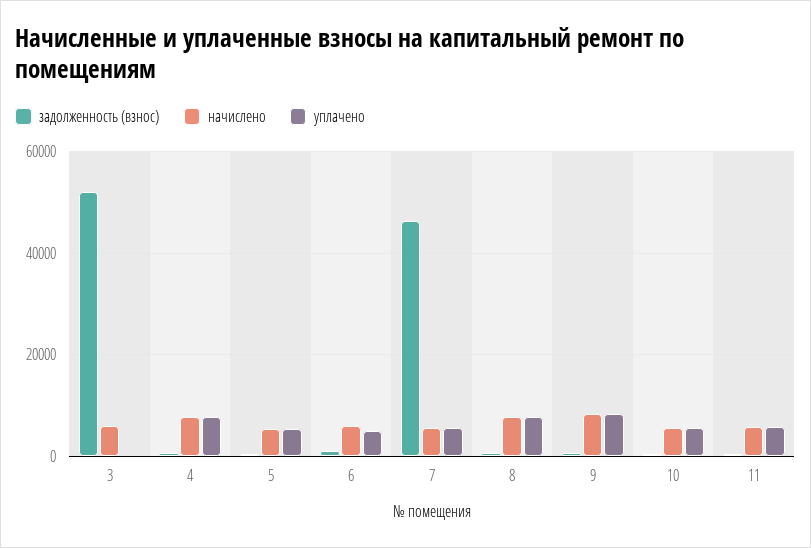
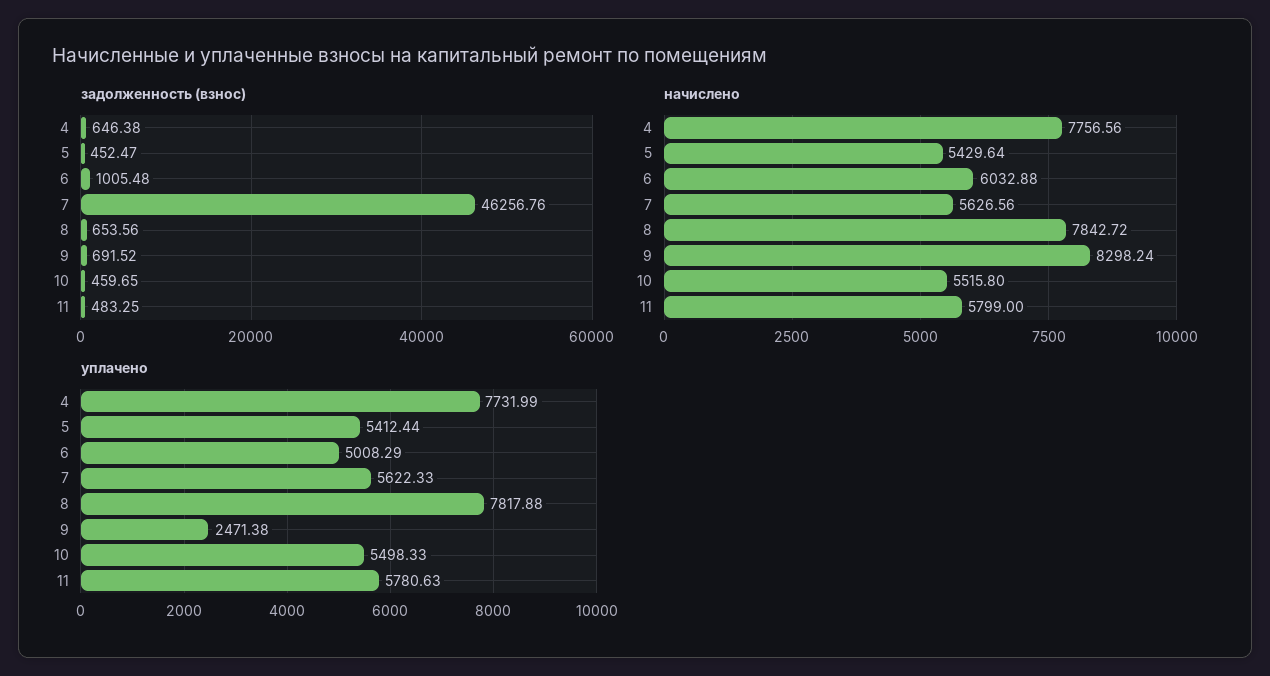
  {
    "задолженность (взнос)": {
-     "3": 52000,
      "4": 646.38,
      "5": 452.47,
      "6": 1005.48,
      "7": 46256.76,
      "8": 653.56,
      "9": 691.52,
      "10": 459.65,
      "11": 483.25
    },
    "начислено": {
-     "3": 6000,
      "4": 7756.56,
      "5": 5429.64,
      "6": 6032.88,
      "7": 5626.56,
      "8": 7842.72,
      "9": 8298.24,
      "10": 5515.8,
      "11": 5799
    },
    "уплачено": {
-     "3": 0,
      "4": 7731.99,
      "5": 5412.44,
      "6": 5008.29,
      "7": 5622.33,
      "8": 7817.88,
-     "9": 8000,
+     "9": 2471.38,
      "10": 5498.33,
      "11": 5780.63
    }
  }

